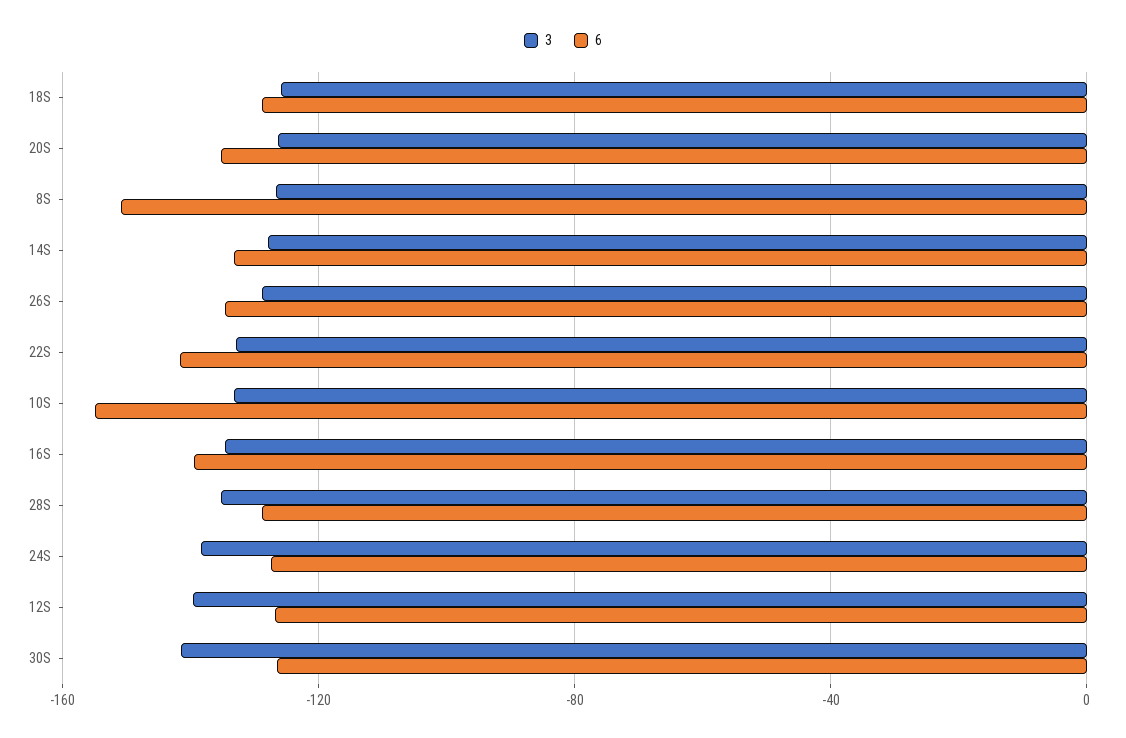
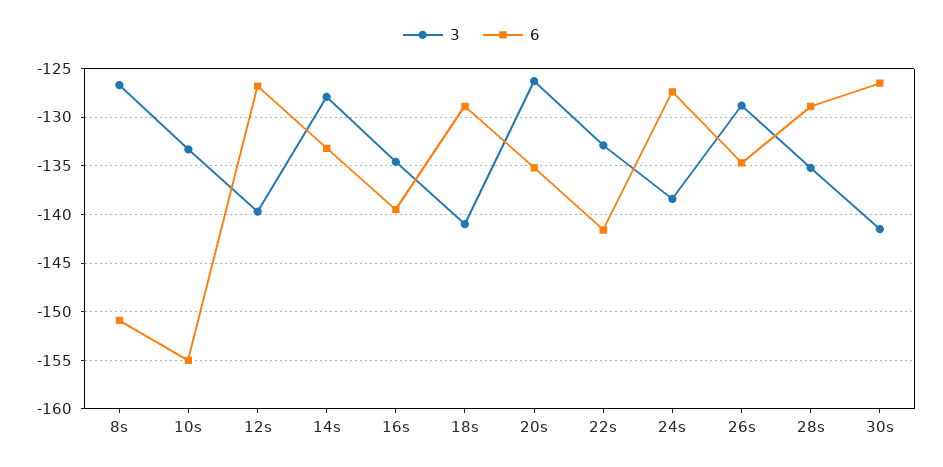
  {
    "3": {
-     "18S": -125,
+     "18S": -141,
      "20S": -126,
      "8S": -127,
      "14S": -128,
      "26S": -129,
      "22S": -133,
      "10S": -133,
      "16S": -135,
      "28S": -135,
      "24S": -138,
      "12S": -140,
      "30S": -142
    },
    "6": {
      "18S": -129,
      "20S": -135,
      "8S": -151,
      "14S": -133,
      "26S": -135,
      "22S": -142,
      "10S": -155,
      "16S": -140,
      "28S": -129,
      "24S": -127,
      "12S": -127,
      "30S": -127
    }
  }

